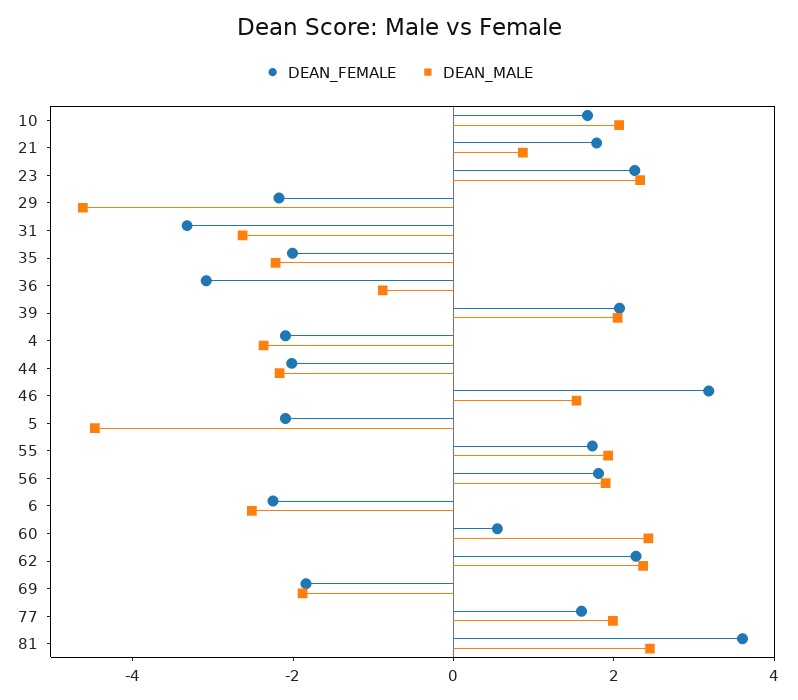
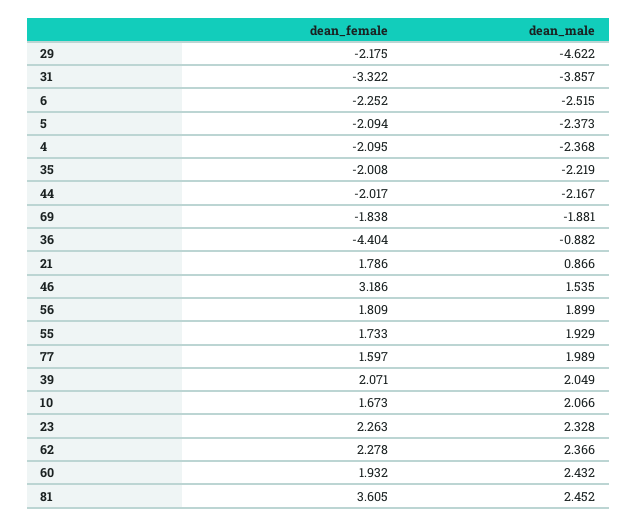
  {
    "DEAN_FEMALE": {
      "10": 1.673,
      "21": 1.786,
      "23": 2.263,
      "29": -2.175,
      "31": -3.322,
      "35": -2.008,
-     "36": -3,
+     "36": -4.404,
      "39": 2.071,
      "4": -2.095,
      "44": -2.017,
      "46": 3.186,
      "5": -2.094,
      "55": 1.733,
      "56": 1.809,
      "6": -2.252,
-     "60": 0.5,
+     "60": 1.932,
      "62": 2.278,
      "69": -1.838,
      "77": 1.597,
      "81": 3.605
    },
    "DEAN_MALE": {
      "10": 2.066,
      "21": 0.866,
      "23": 2.328,
      "29": -4.622,
-     "31": -2.5,
+     "31": -3.857,
      "35": -2.219,
      "36": -0.882,
      "39": 2.049,
      "4": -2.368,
      "44": -2.167,
      "46": 1.535,
-     "5": -4.5,
+     "5": -2.373,
      "55": 1.929,
      "56": 1.899,
      "6": -2.515,
      "60": 2.432,
      "62": 2.366,
      "69": -1.881,
      "77": 1.989,
      "81": 2.452
    }
  }

